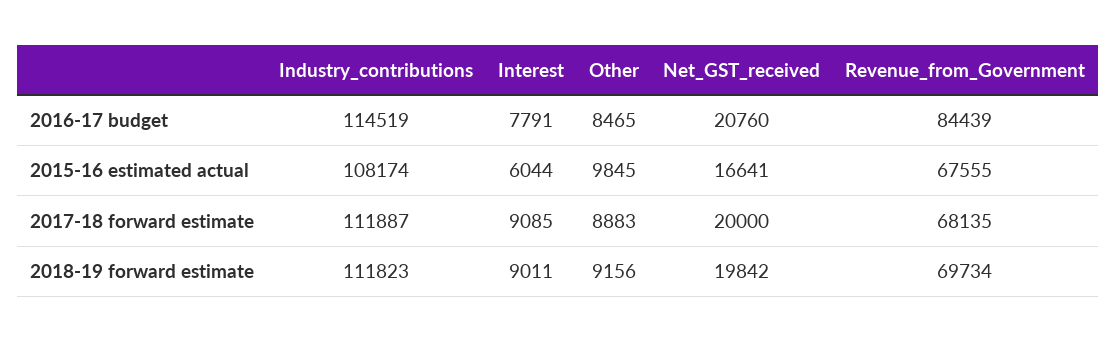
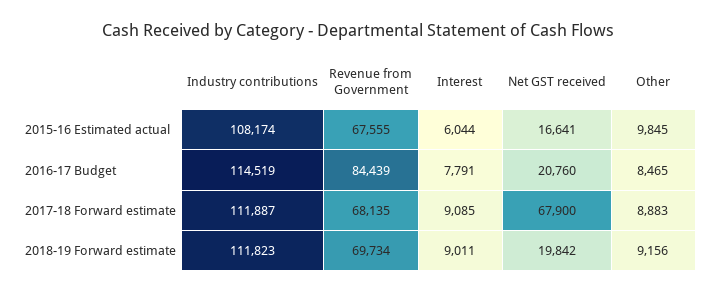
  {
    "Industry_contributions": {
      "2016-17 budget": 114519,
      "2015-16 estimated actual": 108174,
      "2017-18 forward estimate": 111887,
      "2018-19 forward estimate": 111823
    },
    "Interest": {
      "2016-17 budget": 7791,
      "2015-16 estimated actual": 6044,
      "2017-18 forward estimate": 9085,
      "2018-19 forward estimate": 9011
    },
    "Other": {
      "2016-17 budget": 8465,
      "2015-16 estimated actual": 9845,
      "2017-18 forward estimate": 8883,
      "2018-19 forward estimate": 9156
    },
    "Net_GST_received": {
      "2016-17 budget": 20760,
      "2015-16 estimated actual": 16641,
-     "2017-18 forward estimate": 20000,
+     "2017-18 forward estimate": 67900,
      "2018-19 forward estimate": 19842
    },
    "Revenue_from_Government": {
      "2016-17 budget": 84439,
      "2015-16 estimated actual": 67555,
      "2017-18 forward estimate": 68135,
      "2018-19 forward estimate": 69734
    }
  }

